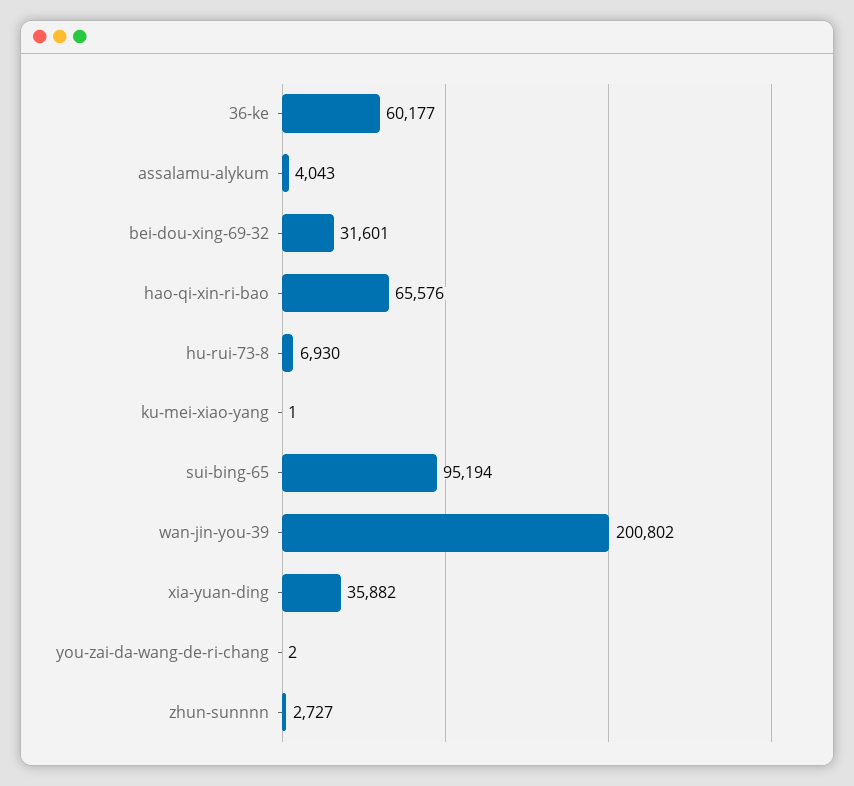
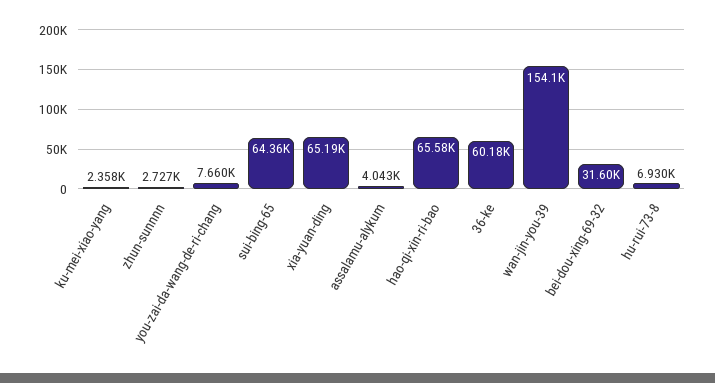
  {
    "36-ke": 60177,
    "assalamu-alykum": 4043,
    "bei-dou-xing-69-32": 31601,
    "hao-qi-xin-ri-bao": 65576,
    "hu-rui-73-8": 6930,
-   "ku-mei-xiao-yang": 1,
+   "ku-mei-xiao-yang": 2358,
-   "sui-bing-65": 95194,
+   "sui-bing-65": 64360,
-   "wan-jin-you-39": 200802,
+   "wan-jin-you-39": 154100,
-   "xia-yuan-ding": 35882,
+   "xia-yuan-ding": 65190,
-   "you-zai-da-wang-de-ri-chang": 2,
+   "you-zai-da-wang-de-ri-chang": 7660,
    "zhun-sunnnn": 2727
  }

